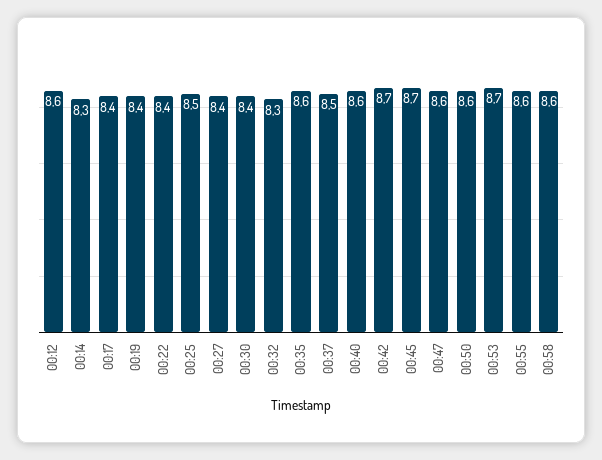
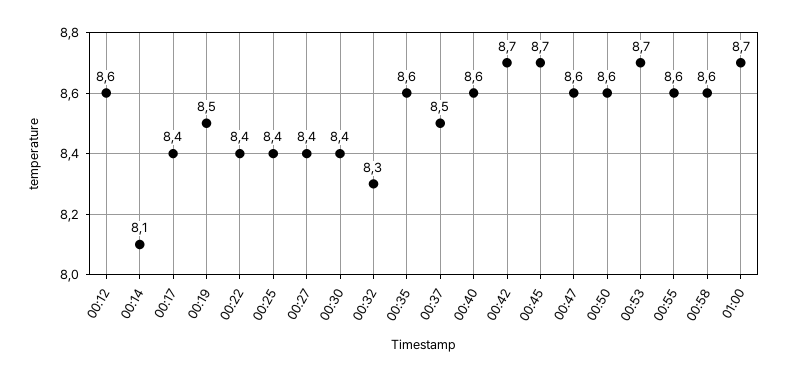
  {
    "00:12": 8.6,
-   "00:14": 8.3,
+   "00:14": 8.1,
    "00:17": 8.4,
-   "00:19": 8.4,
+   "00:19": 8.5,
    "00:22": 8.4,
-   "00:25": 8.5,
+   "00:25": 8.4,
    "00:27": 8.4,
    "00:30": 8.4,
    "00:32": 8.3,
    "00:35": 8.6,
    "00:37": 8.5,
    "00:40": 8.6,
    "00:42": 8.7,
    "00:45": 8.7,
    "00:47": 8.6,
    "00:50": 8.6,
    "00:53": 8.7,
    "00:55": 8.6,
-   "00:58": 8.6
+   "00:58": 8.6,
+   "01:00": 8.7
  }

